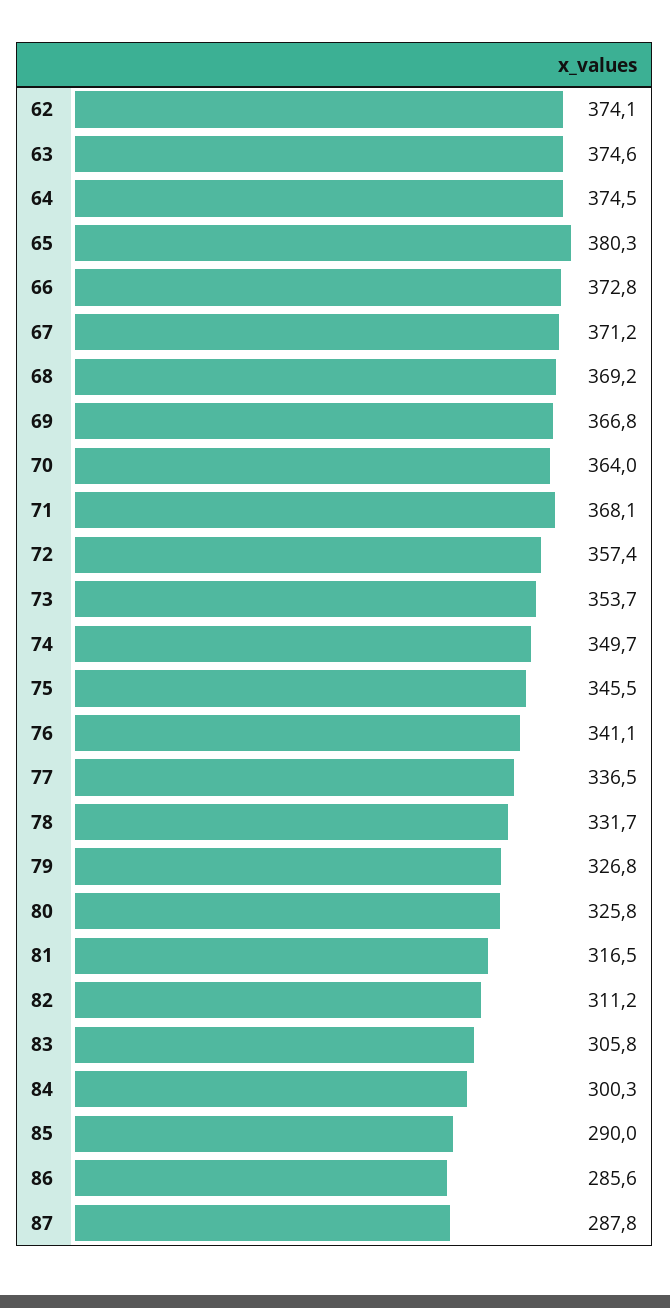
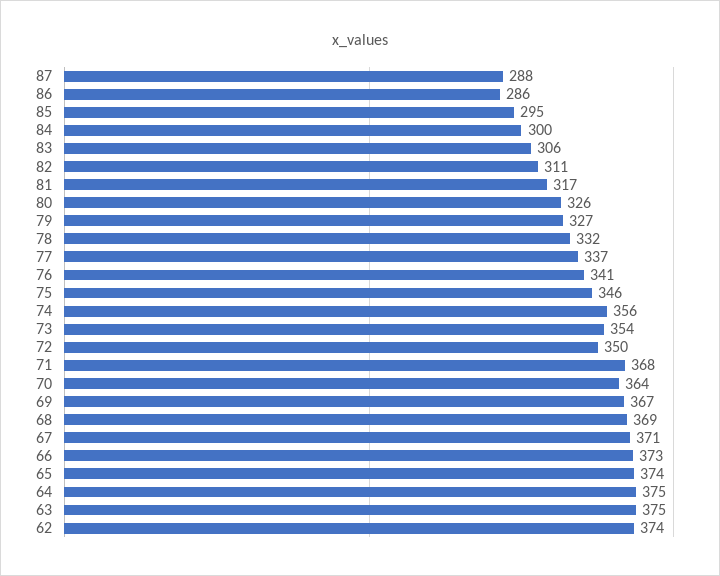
  {
    "62": 374.1,
    "63": 374.6,
    "64": 374.5,
-   "65": 380.3,
+   "65": 374,
    "66": 372.8,
    "67": 371.2,
    "68": 369.2,
    "69": 366.8,
    "70": 364,
    "71": 368.1,
-   "72": 357.4,
+   "72": 350,
    "73": 353.7,
-   "74": 349.7,
+   "74": 356,
    "75": 345.5,
    "76": 341.1,
    "77": 336.5,
    "78": 331.7,
    "79": 326.8,
    "80": 325.8,
    "81": 316.5,
    "82": 311.2,
    "83": 305.8,
    "84": 300.3,
-   "85": 290,
+   "85": 295,
    "86": 285.6,
    "87": 287.8
  }

